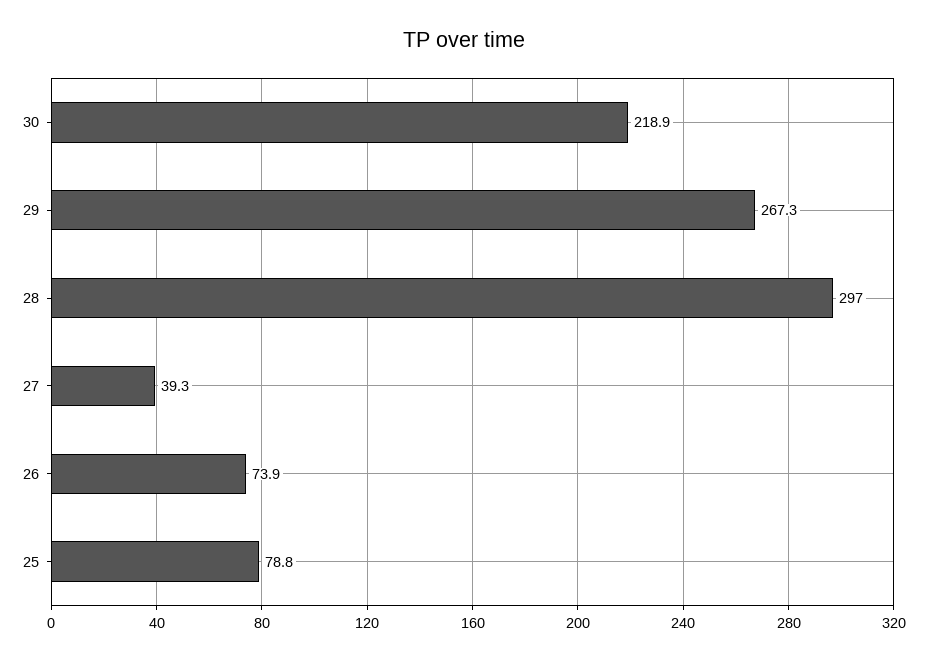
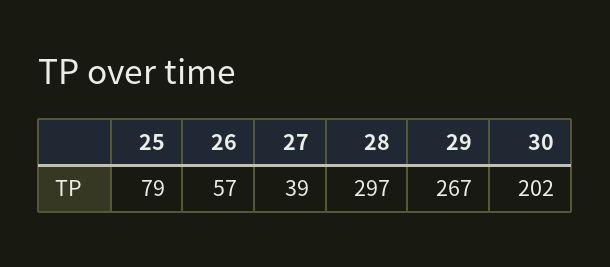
  {
-   "30": 218.9,
+   "30": 202,
    "29": 267.3,
    "28": 297,
    "27": 39.3,
-   "26": 73.9,
+   "26": 57,
    "25": 78.8
  }

